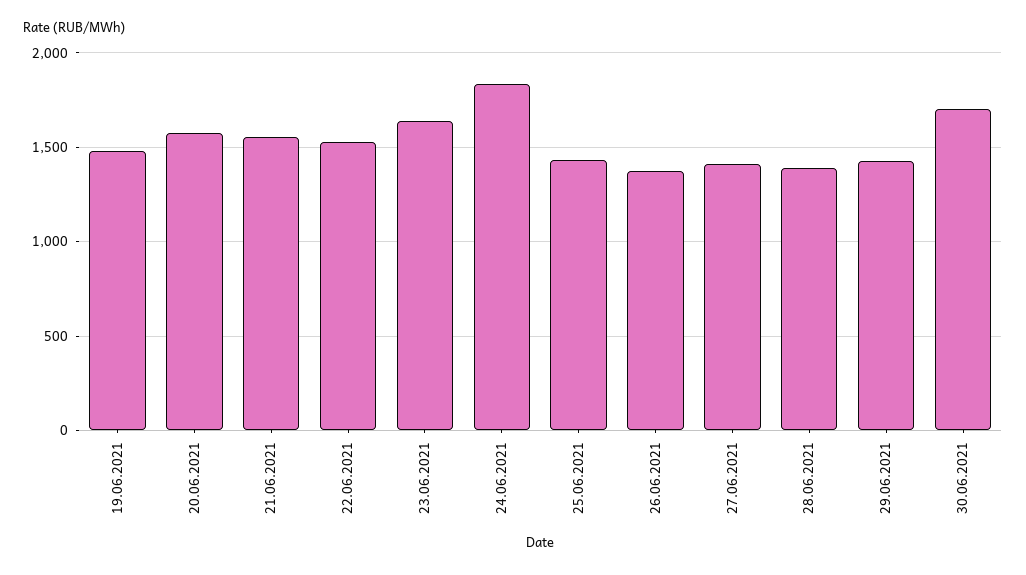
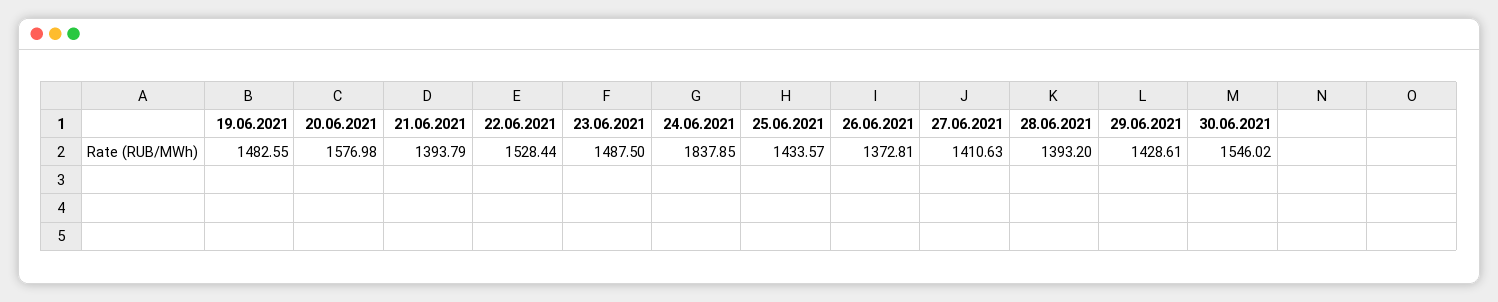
  {
    "19.06.2021": 1482.55,
    "20.06.2021": 1576.98,
-   "21.06.2021": 1550,
+   "21.06.2021": 1393.79,
    "22.06.2021": 1528.44,
-   "23.06.2021": 1650,
+   "23.06.2021": 1487.5,
    "24.06.2021": 1837.85,
    "25.06.2021": 1433.57,
    "26.06.2021": 1372.81,
    "27.06.2021": 1410.63,
    "28.06.2021": 1393.2,
    "29.06.2021": 1428.61,
-   "30.06.2021": 1700
+   "30.06.2021": 1546.02
  }

